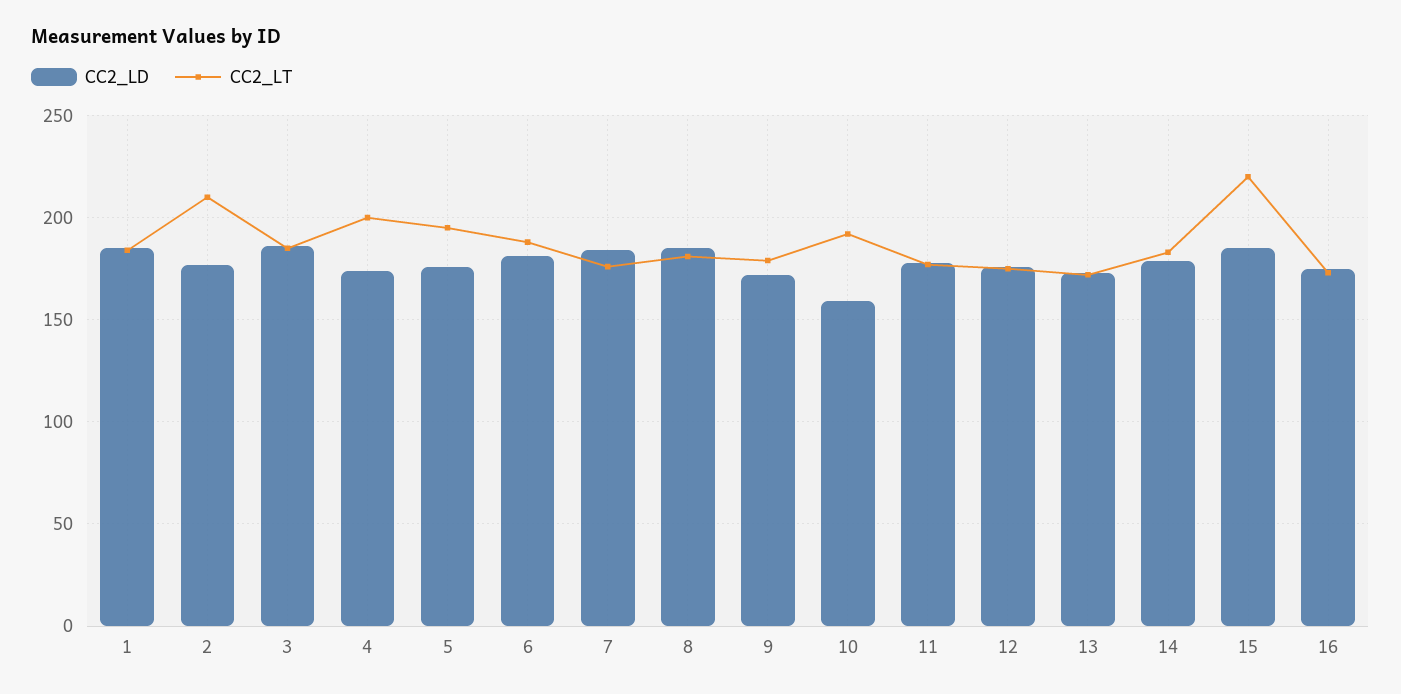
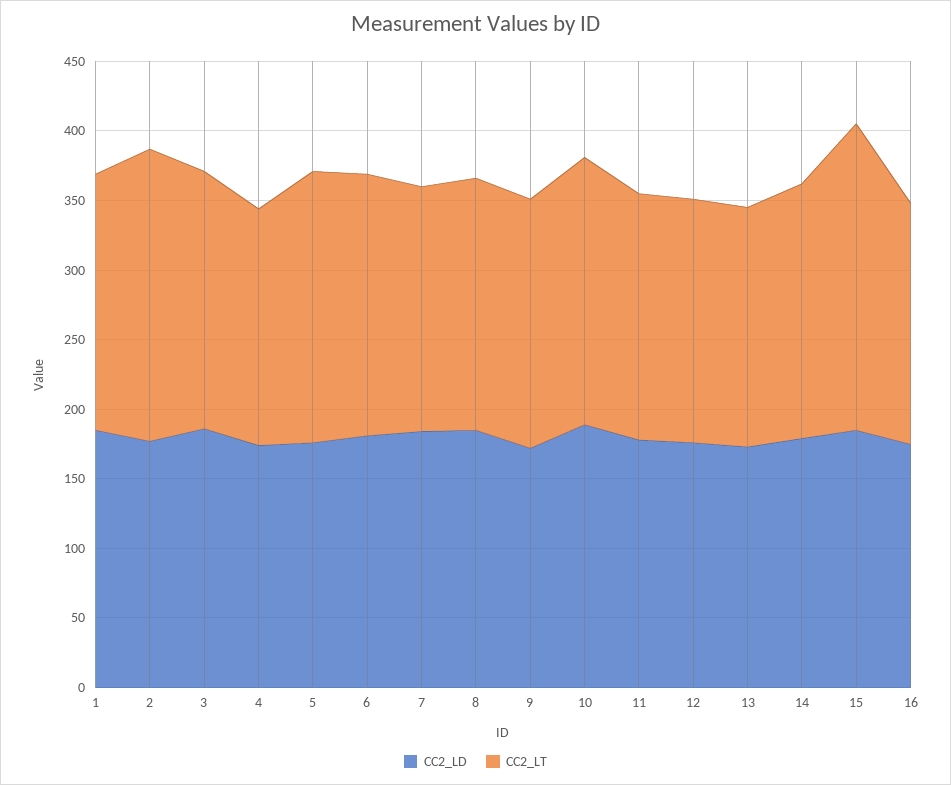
  {
    "CC2_LD": {
      "1": 185,
      "2": 175,
      "3": 185,
      "4": 175,
      "5": 175,
      "6": 180,
      "7": 185,
      "8": 185,
      "9": 170,
-     "10": 160,
+     "10": 190,
      "11": 180,
      "12": 175,
      "13": 175,
      "14": 180,
      "15": 185,
      "16": 175
    },
    "CC2_LT": {
      "1": 185,
      "2": 210,
      "3": 185,
-     "4": 200,
+     "4": 170,
      "5": 195,
      "6": 190,
      "7": 175,
      "8": 180,
      "9": 180,
      "10": 190,
      "11": 175,
      "12": 175,
      "13": 170,
      "14": 185,
      "15": 220,
      "16": 175
    }
  }

